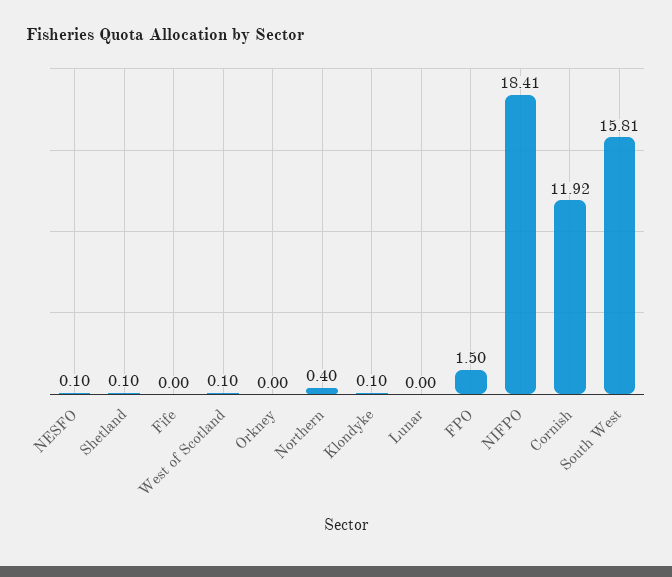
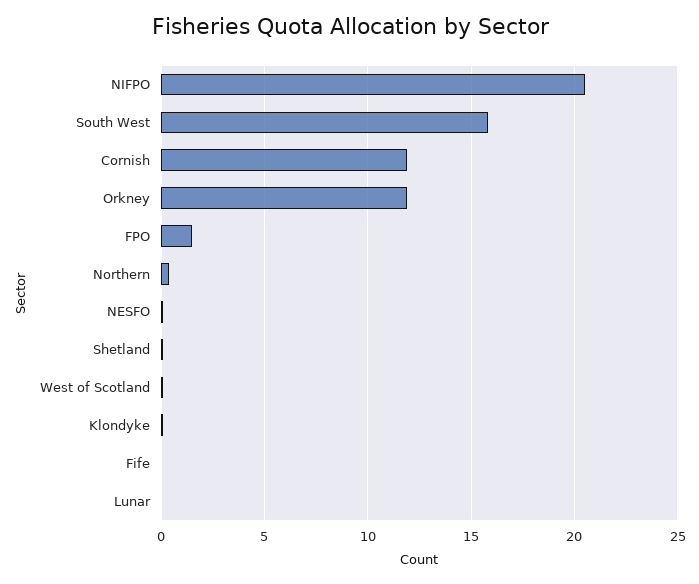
  {
    "NESFO": 0.1,
    "Shetland": 0.1,
    "Fife": 0,
    "West of Scotland": 0.1,
-   "Orkney": 0,
+   "Orkney": 12,
    "Northern": 0.4,
    "Klondyke": 0.1,
    "Lunar": 0,
    "FPO": 1.5,
-   "NIFPO": 18.41,
+   "NIFPO": 20.5,
    "Cornish": 11.92,
    "South West": 15.81
  }

